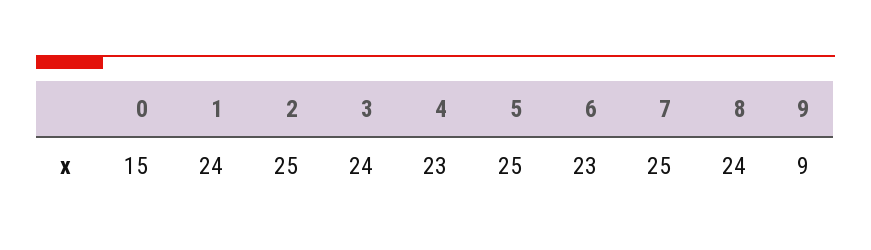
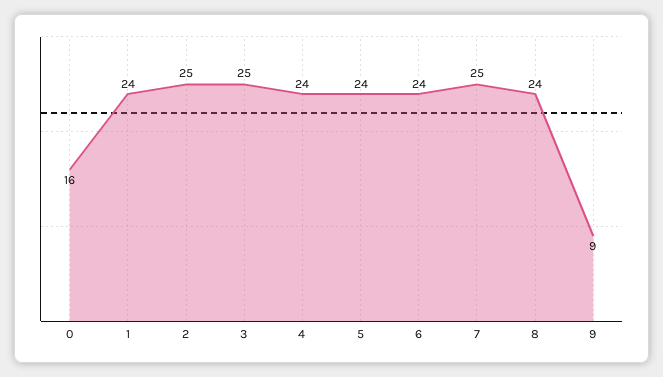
  {
-   "0": 15,
+   "0": 16,
    "1": 24,
    "2": 25,
-   "3": 24,
+   "3": 25,
-   "4": 23,
+   "4": 24,
-   "5": 25,
+   "5": 24,
-   "6": 23,
+   "6": 24,
    "7": 25,
    "8": 24,
    "9": 9
  }

